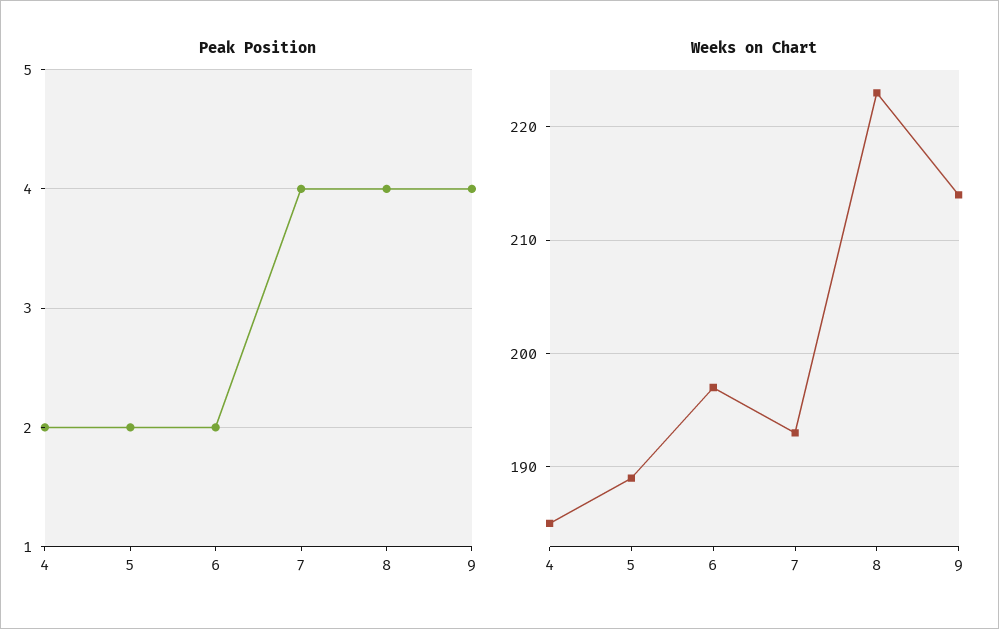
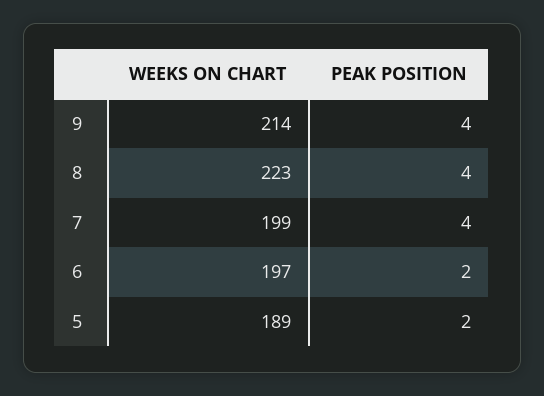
  {
    "Peak Position": {
-     "4": 2,
      "5": 2,
      "6": 2,
      "7": 4,
      "8": 4,
      "9": 4
    },
    "Weeks on Chart": {
-     "4": 185,
      "5": 189,
      "6": 197,
-     "7": 193,
+     "7": 199,
      "8": 223,
      "9": 214
    }
  }

